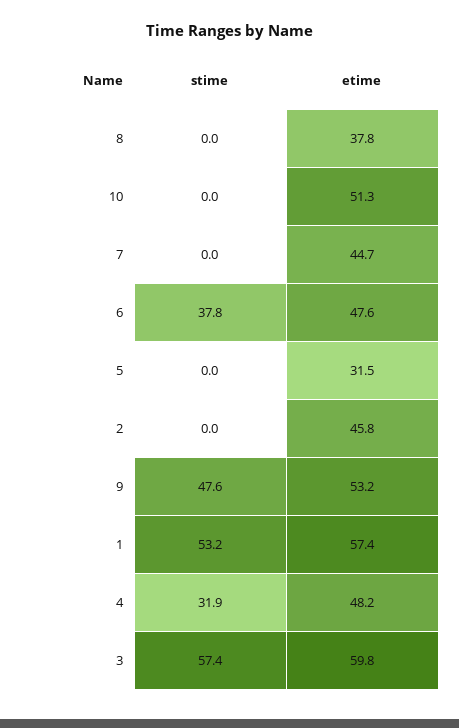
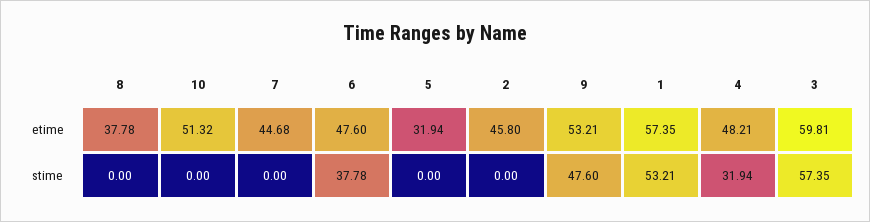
  {
    "stime": {
      "8": 0,
      "10": 0,
      "7": 0,
      "6": 37.78,
      "5": 0,
      "2": 0,
      "9": 47.6,
      "1": 53.21,
      "4": 31.94,
      "3": 57.35
    },
    "etime": {
      "8": 37.78,
      "10": 51.32,
      "7": 44.68,
      "6": 47.6,
-     "5": 31.5,
+     "5": 31.94,
      "2": 45.8,
      "9": 53.21,
      "1": 57.35,
      "4": 48.21,
      "3": 59.81
    }
  }

